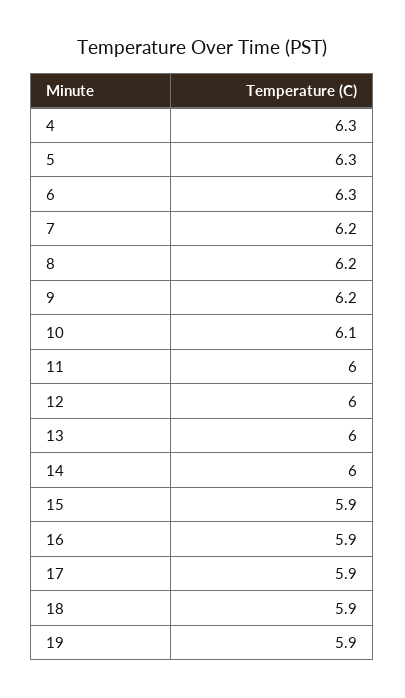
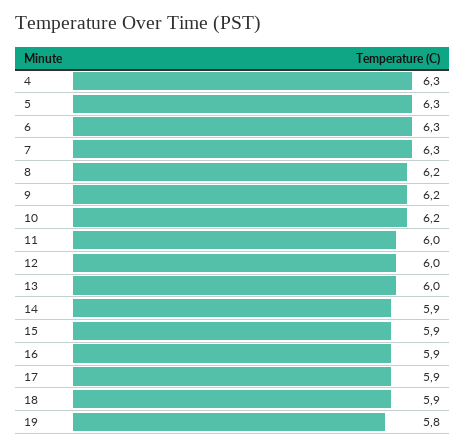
  {
    "4": 6.3,
    "5": 6.3,
    "6": 6.3,
-   "7": 6.2,
+   "7": 6.3,
    "8": 6.2,
    "9": 6.2,
-   "10": 6.1,
+   "10": 6.2,
    "11": 6,
    "12": 6,
    "13": 6,
-   "14": 6,
+   "14": 5.9,
    "15": 5.9,
    "16": 5.9,
    "17": 5.9,
    "18": 5.9,
-   "19": 5.9
+   "19": 5.8
  }

